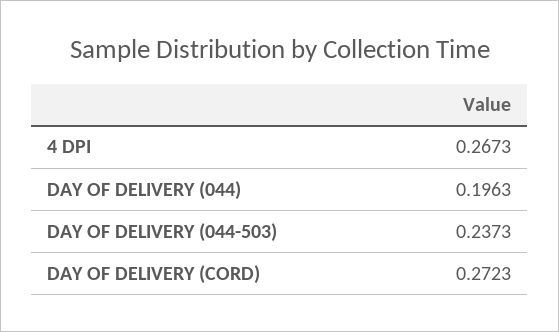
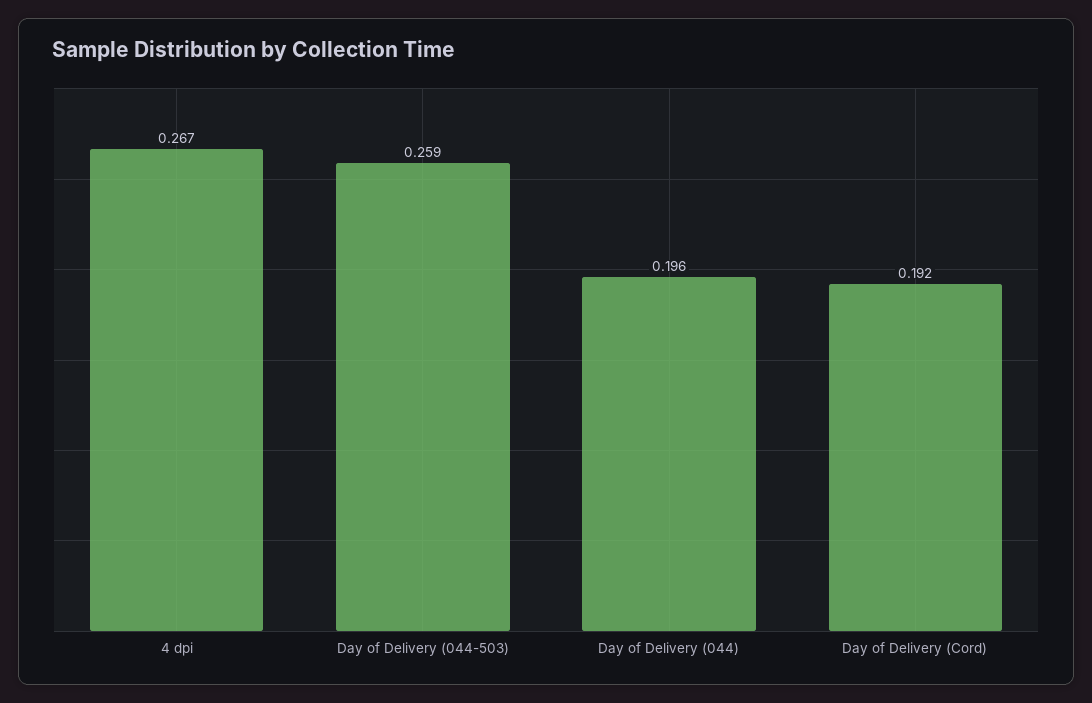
  {
    "4 DPI": 0.2673,
    "DAY OF DELIVERY (044)": 0.1963,
-   "DAY OF DELIVERY (044-503)": 0.2373,
+   "DAY OF DELIVERY (044-503)": 0.259,
-   "DAY OF DELIVERY (CORD)": 0.2723
+   "DAY OF DELIVERY (CORD)": 0.192
  }

